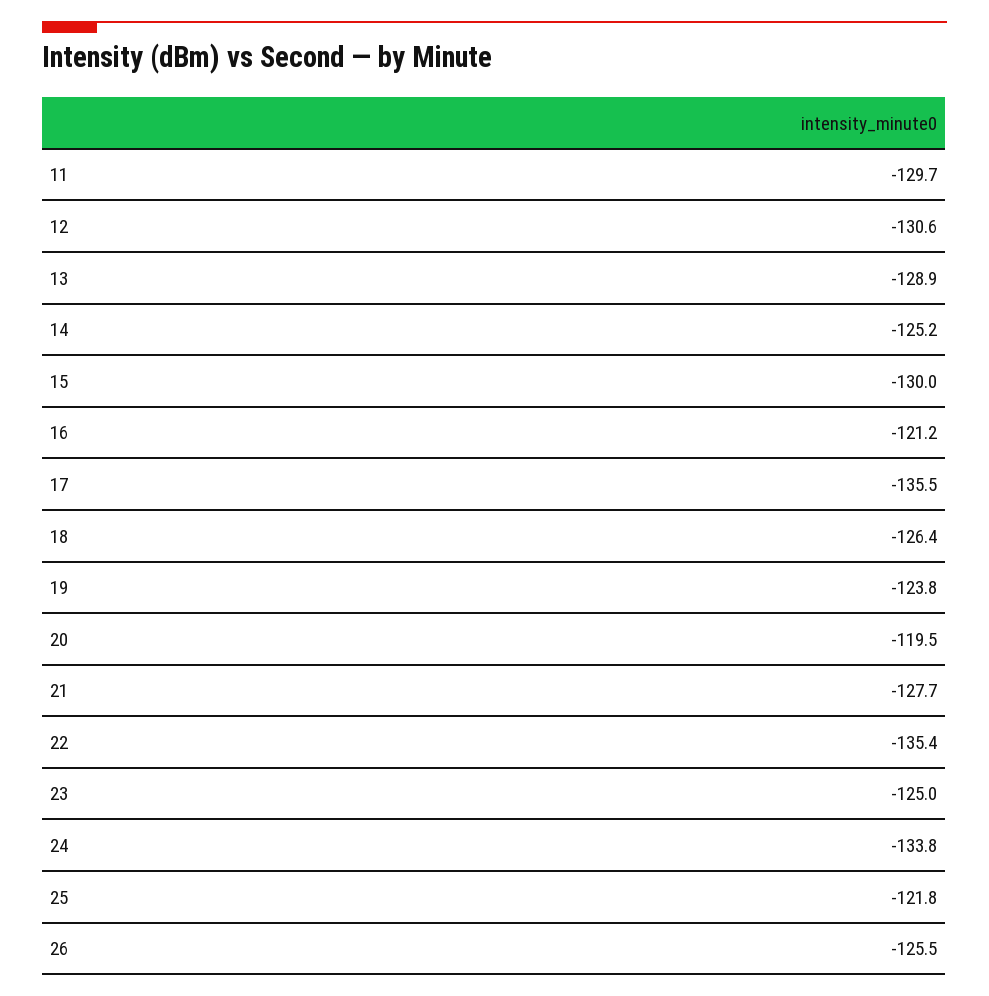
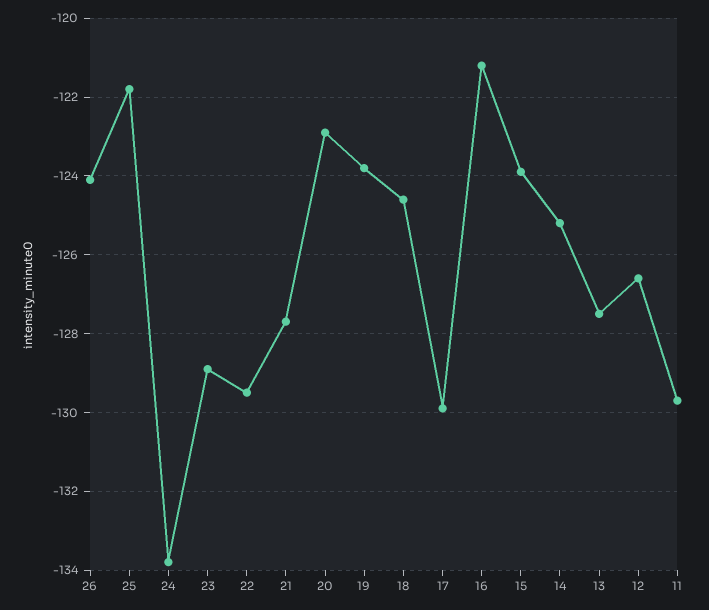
  {
    "11": -129.7,
-   "12": -130.6,
+   "12": -126.5,
-   "13": -128.9,
+   "13": -127.5,
    "14": -125.2,
-   "15": -130,
+   "15": -124,
    "16": -121.2,
-   "17": -135.5,
+   "17": -130,
-   "18": -126.4,
+   "18": -124.5,
    "19": -123.8,
-   "20": -119.5,
+   "20": -123,
    "21": -127.7,
-   "22": -135.4,
+   "22": -129.5,
-   "23": -125,
+   "23": -129,
    "24": -133.8,
    "25": -121.8,
-   "26": -125.5
+   "26": -124
  }

